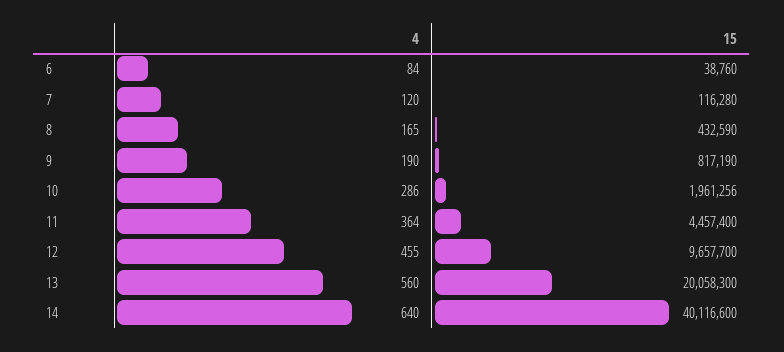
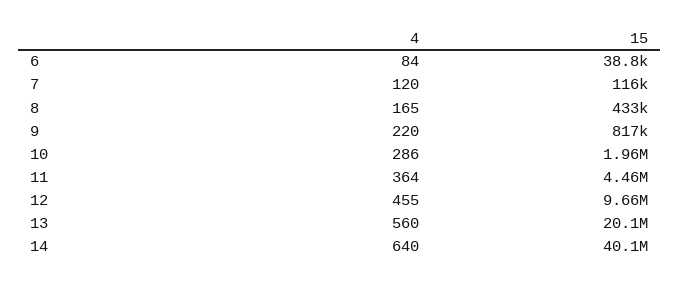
  {
    "4": {
      "6": 84,
      "7": 120,
      "8": 165,
-     "9": 190,
+     "9": 220,
      "10": 286,
      "11": 364,
      "12": 455,
      "13": 560,
      "14": 640
    },
    "15": {
      "6": 38760,
      "7": 116280,
      "8": 432590,
      "9": 817190,
      "10": 1961256,
      "11": 4457400,
      "12": 9657700,
      "13": 20058300,
      "14": 40116600
    }
  }

